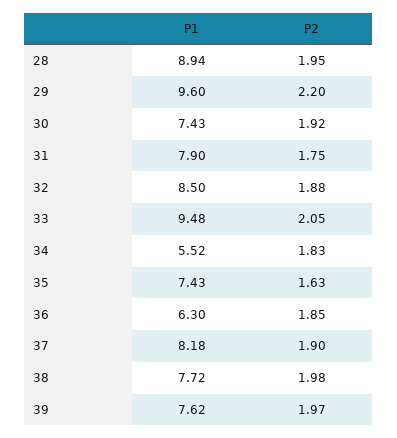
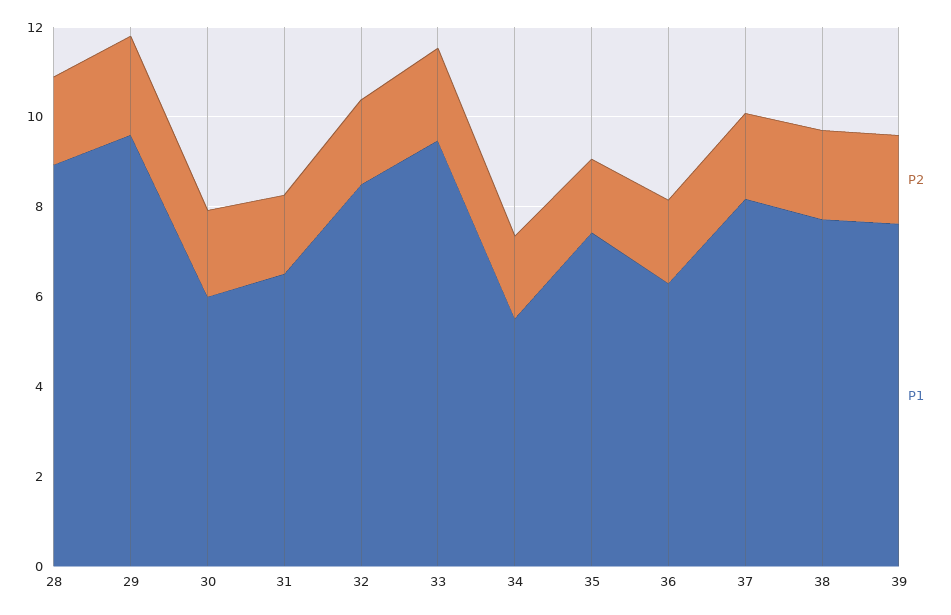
  {
    "P1": {
      "28": 8.94,
      "29": 9.6,
-     "30": 7.43,
+     "30": 6,
-     "31": 7.9,
+     "31": 6.5,
      "32": 8.5,
      "33": 9.48,
      "34": 5.52,
      "35": 7.43,
      "36": 6.3,
      "37": 8.18,
      "38": 7.72,
      "39": 7.62
    },
    "P2": {
      "28": 1.95,
      "29": 2.2,
      "30": 1.92,
      "31": 1.75,
      "32": 1.88,
      "33": 2.05,
      "34": 1.83,
      "35": 1.63,
      "36": 1.85,
      "37": 1.9,
      "38": 1.98,
      "39": 1.97
    }
  }

